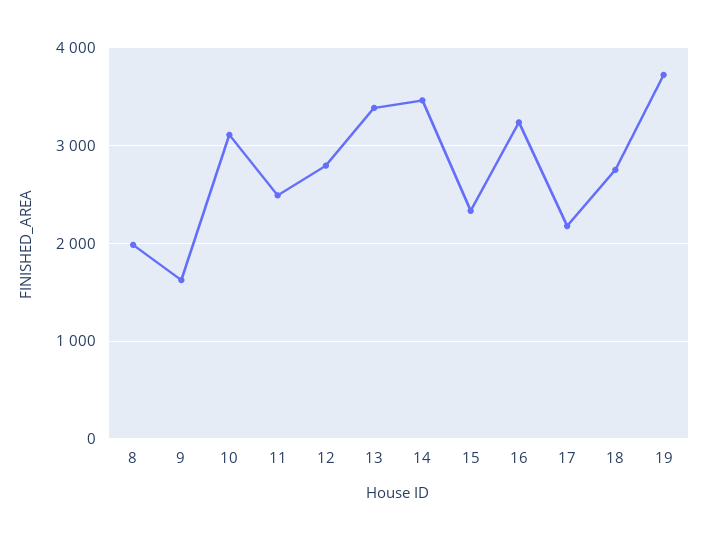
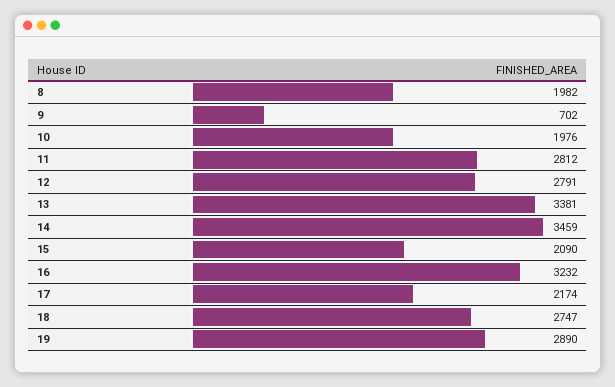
  {
    "8": 1982,
-   "9": 1600,
+   "9": 702,
-   "10": 3100,
+   "10": 1976,
-   "11": 2500,
+   "11": 2812,
    "12": 2791,
    "13": 3381,
    "14": 3459,
-   "15": 2300,
+   "15": 2090,
    "16": 3232,
    "17": 2174,
    "18": 2747,
-   "19": 3700
+   "19": 2890
  }

